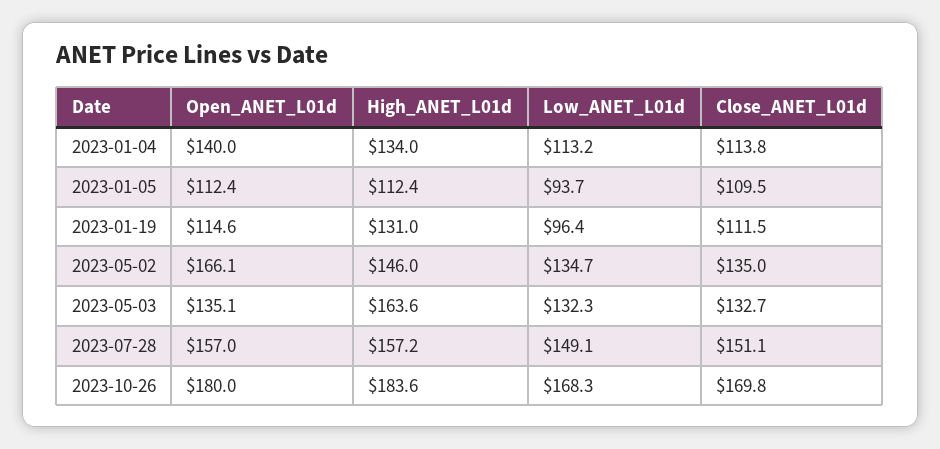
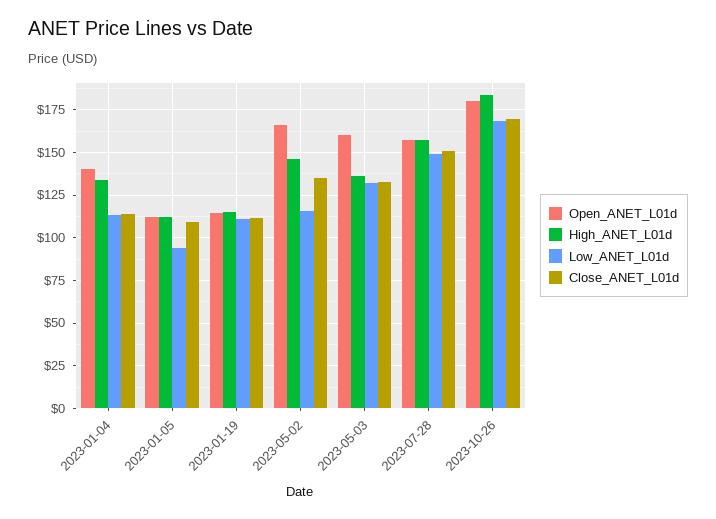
  {
    "Open_ANET_L01d": {
      "2023-01-04": 140,
      "2023-01-05": 112.4,
      "2023-01-19": 114.6,
      "2023-05-02": 166.1,
-     "2023-05-03": 135.1,
+     "2023-05-03": 160,
      "2023-07-28": 157,
      "2023-10-26": 180
    },
    "High_ANET_L01d": {
      "2023-01-04": 134,
      "2023-01-05": 112.4,
-     "2023-01-19": 131,
+     "2023-01-19": 115,
      "2023-05-02": 146,
-     "2023-05-03": 163.6,
+     "2023-05-03": 135,
      "2023-07-28": 157.2,
      "2023-10-26": 183.6
    },
    "Low_ANET_L01d": {
      "2023-01-04": 113.2,
      "2023-01-05": 93.7,
-     "2023-01-19": 96.4,
+     "2023-01-19": 110,
-     "2023-05-02": 134.7,
+     "2023-05-02": 115,
      "2023-05-03": 132.3,
      "2023-07-28": 149.1,
      "2023-10-26": 168.3
    },
    "Close_ANET_L01d": {
      "2023-01-04": 113.8,
      "2023-01-05": 109.5,
      "2023-01-19": 111.5,
      "2023-05-02": 135,
      "2023-05-03": 132.7,
      "2023-07-28": 151.1,
      "2023-10-26": 169.8
    }
  }

